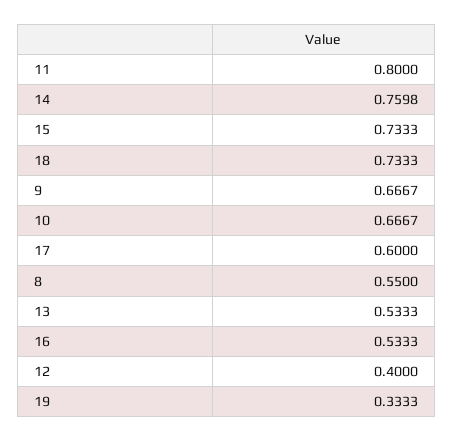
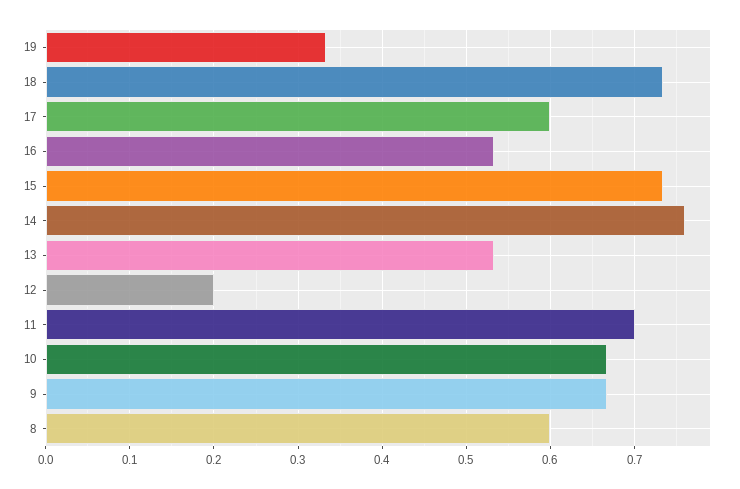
  {
-   "11": 0.8,
+   "11": 0.7,
    "14": 0.7598,
    "15": 0.7333,
    "18": 0.7333,
    "9": 0.6667,
    "10": 0.6667,
    "17": 0.6,
-   "8": 0.55,
+   "8": 0.6,
    "13": 0.5333,
    "16": 0.5333,
-   "12": 0.4,
+   "12": 0.2,
    "19": 0.3333
  }

